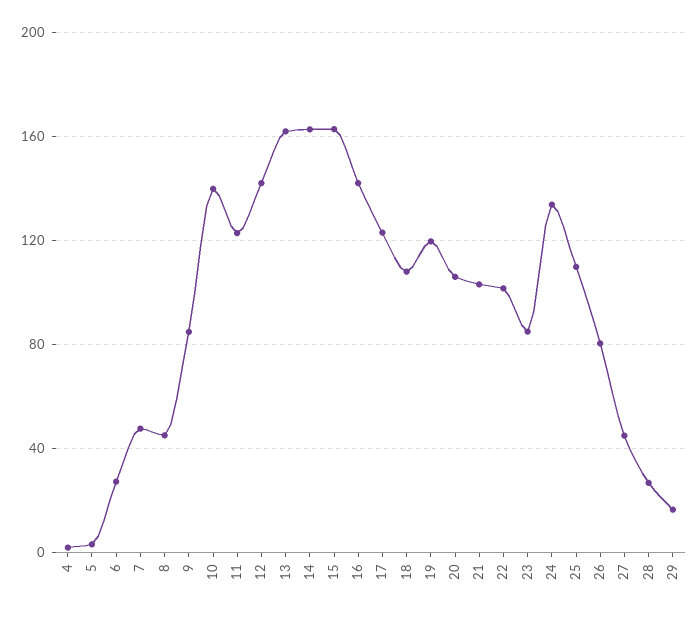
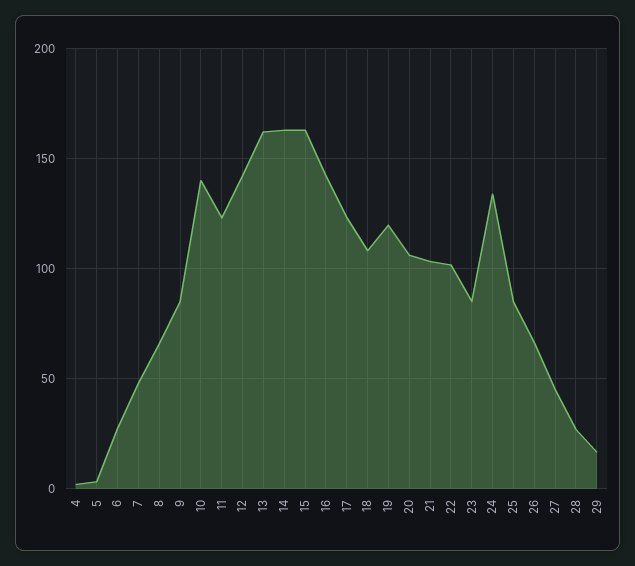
  {
    "4": 0,
    "5": 5,
    "6": 25,
    "7": 50,
-   "8": 45,
+   "8": 65,
    "9": 85,
    "10": 140,
    "11": 125,
    "12": 140,
    "13": 160,
    "14": 165,
    "15": 165,
    "16": 140,
    "17": 125,
    "18": 110,
    "19": 120,
    "20": 105,
    "21": 105,
    "22": 100,
    "23": 85,
    "24": 135,
-   "25": 110,
+   "25": 85,
-   "26": 80,
+   "26": 65,
    "27": 45,
    "28": 25,
    "29": 15
  }

